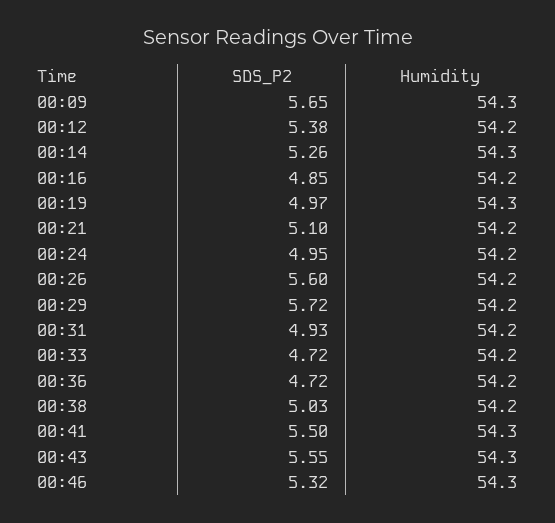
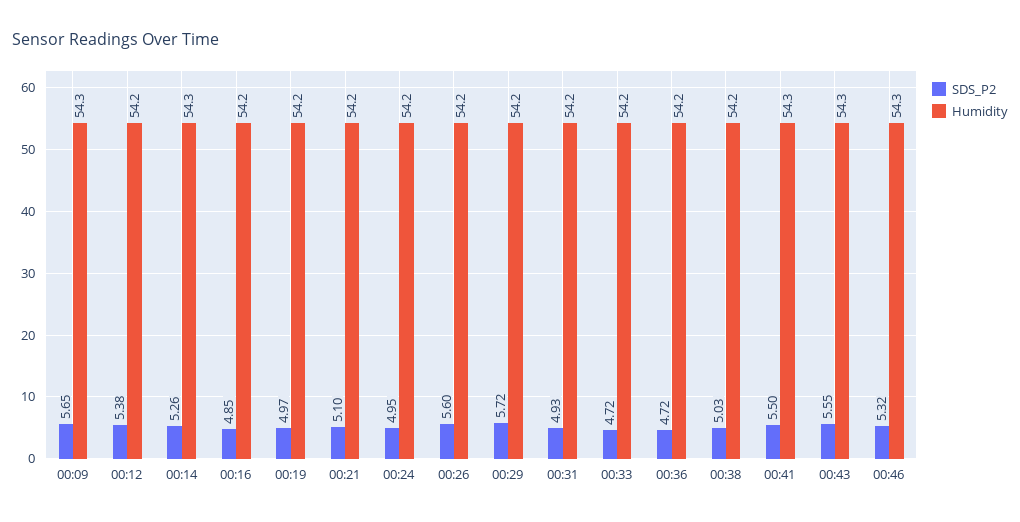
  {
    "SDS_P2": {
      "00:09": 5.65,
      "00:12": 5.38,
      "00:14": 5.26,
      "00:16": 4.85,
      "00:19": 4.97,
      "00:21": 5.1,
      "00:24": 4.95,
      "00:26": 5.6,
      "00:29": 5.72,
      "00:31": 4.93,
      "00:33": 4.72,
      "00:36": 4.72,
      "00:38": 5.03,
      "00:41": 5.5,
      "00:43": 5.55,
      "00:46": 5.32
    },
    "Humidity": {
      "00:09": 54.3,
      "00:12": 54.2,
      "00:14": 54.3,
      "00:16": 54.2,
-     "00:19": 54.3,
+     "00:19": 54.2,
      "00:21": 54.2,
      "00:24": 54.2,
      "00:26": 54.2,
      "00:29": 54.2,
      "00:31": 54.2,
      "00:33": 54.2,
      "00:36": 54.2,
      "00:38": 54.2,
      "00:41": 54.3,
      "00:43": 54.3,
      "00:46": 54.3
    }
  }

